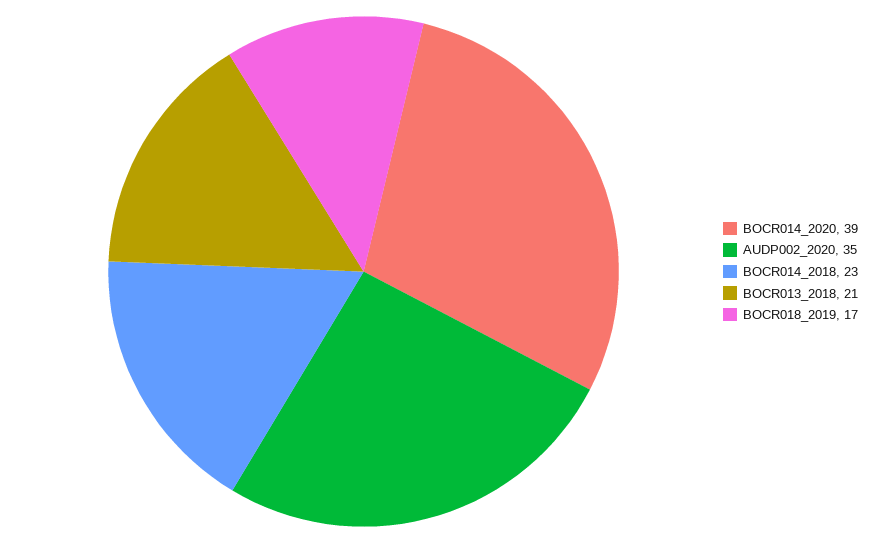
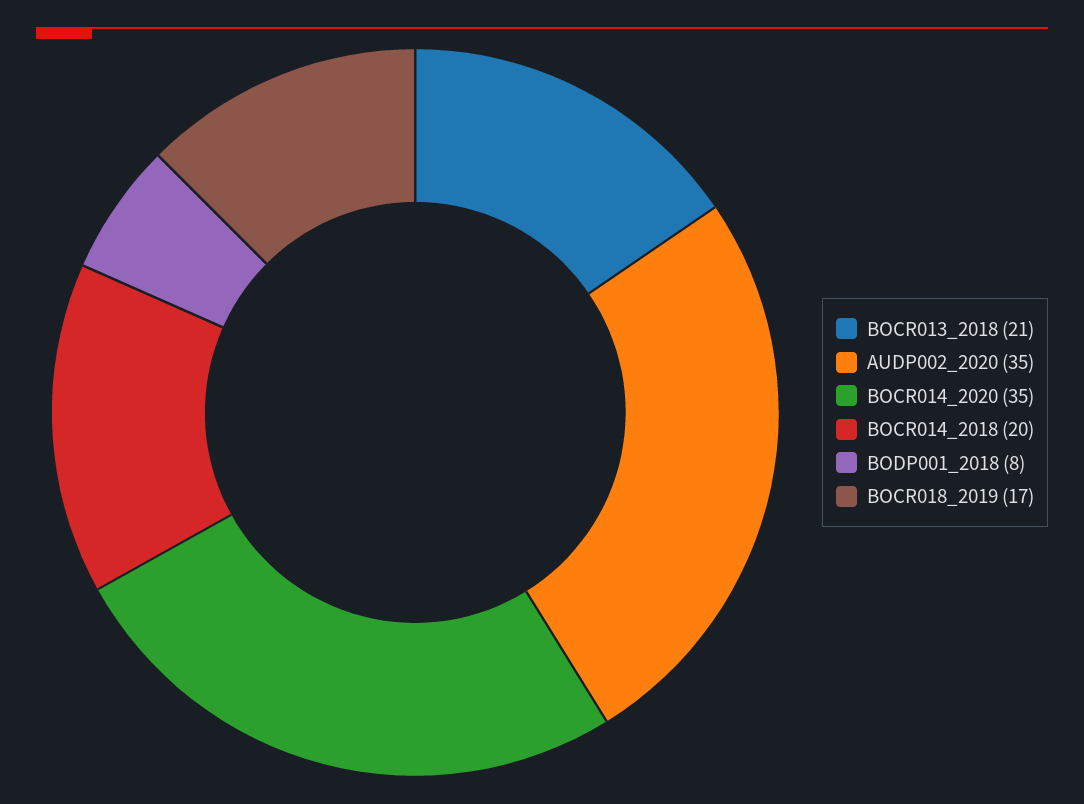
  {
-   "BOCR014_2020": 39,
+   "BOCR014_2020": 35,
    "AUDP002_2020": 35,
-   "BOCR014_2018": 23,
+   "BOCR014_2018": 20,
    "BOCR013_2018": 21,
-   "BOCR018_2019": 17
+   "BOCR018_2019": 17,
+   "BODP001_2018": 8
  }

